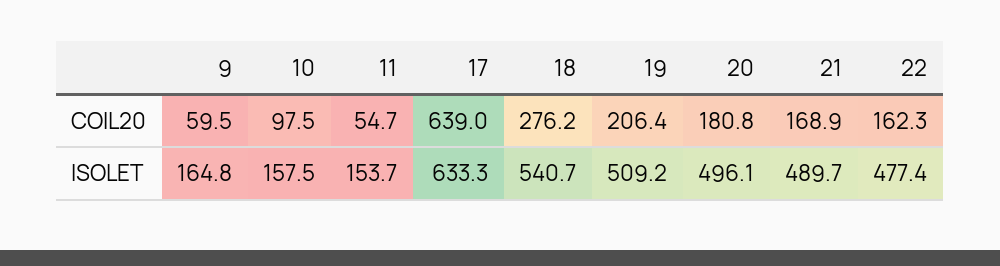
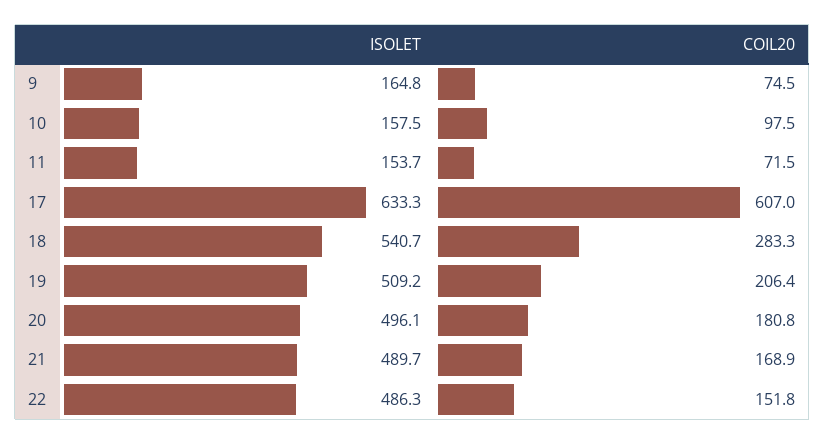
  {
    "9": {
-     "COIL20": 59.5,
+     "COIL20": 74.5,
      "ISOLET": 164.8
    },
    "10": {
      "COIL20": 97.5,
      "ISOLET": 157.5
    },
    "11": {
-     "COIL20": 54.7,
+     "COIL20": 71.5,
      "ISOLET": 153.7
    },
    "17": {
-     "COIL20": 639,
+     "COIL20": 607,
      "ISOLET": 633.3
    },
    "18": {
-     "COIL20": 276.2,
+     "COIL20": 283.3,
      "ISOLET": 540.7
    },
    "19": {
      "COIL20": 206.4,
      "ISOLET": 509.2
    },
    "20": {
      "COIL20": 180.8,
      "ISOLET": 496.1
    },
    "21": {
      "COIL20": 168.9,
      "ISOLET": 489.7
    },
    "22": {
-     "COIL20": 162.3,
+     "COIL20": 151.8,
-     "ISOLET": 477.4
+     "ISOLET": 486.3
    }
  }

